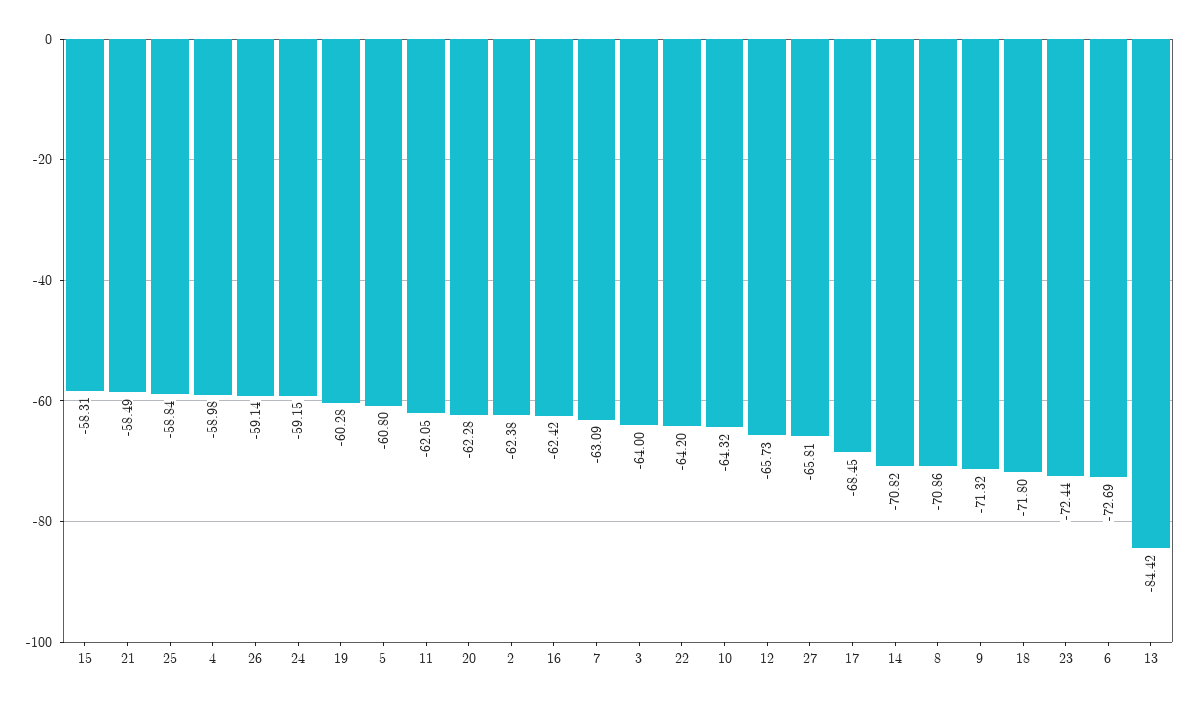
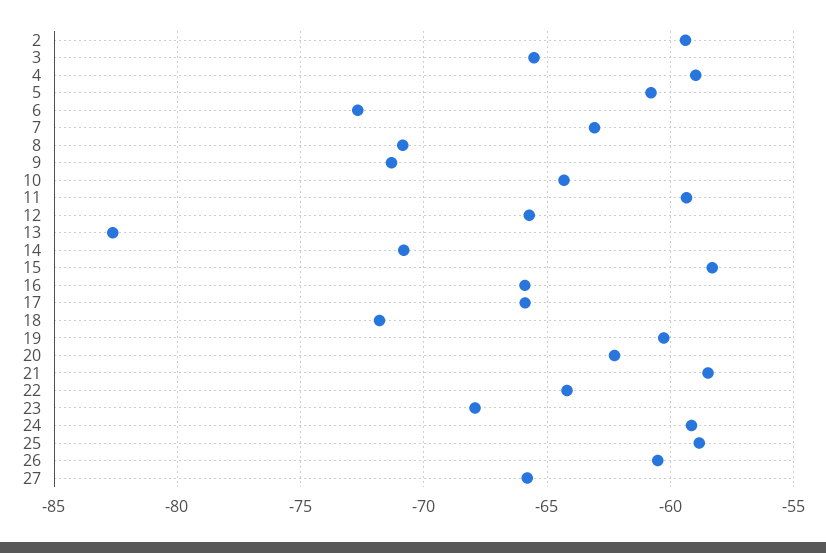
  {
    "15": -58.31,
    "21": -58.49,
    "25": -58.84,
    "4": -58.98,
-   "26": -59.14,
+   "26": -60.5,
    "24": -59.15,
    "19": -60.28,
    "5": -60.8,
-   "11": -62.05,
+   "11": -59.5,
    "20": -62.28,
-   "2": -62.38,
+   "2": -59.5,
-   "16": -62.42,
+   "16": -66,
    "7": -63.09,
-   "3": -64,
+   "3": -65.5,
    "22": -64.2,
    "10": -64.32,
    "12": -65.73,
    "27": -65.81,
-   "17": -68.45,
+   "17": -66,
    "14": -70.82,
    "8": -70.86,
    "9": -71.32,
    "18": -71.8,
-   "23": -72.44,
+   "23": -68,
    "6": -72.69,
-   "13": -84.42
+   "13": -82.5
  }

